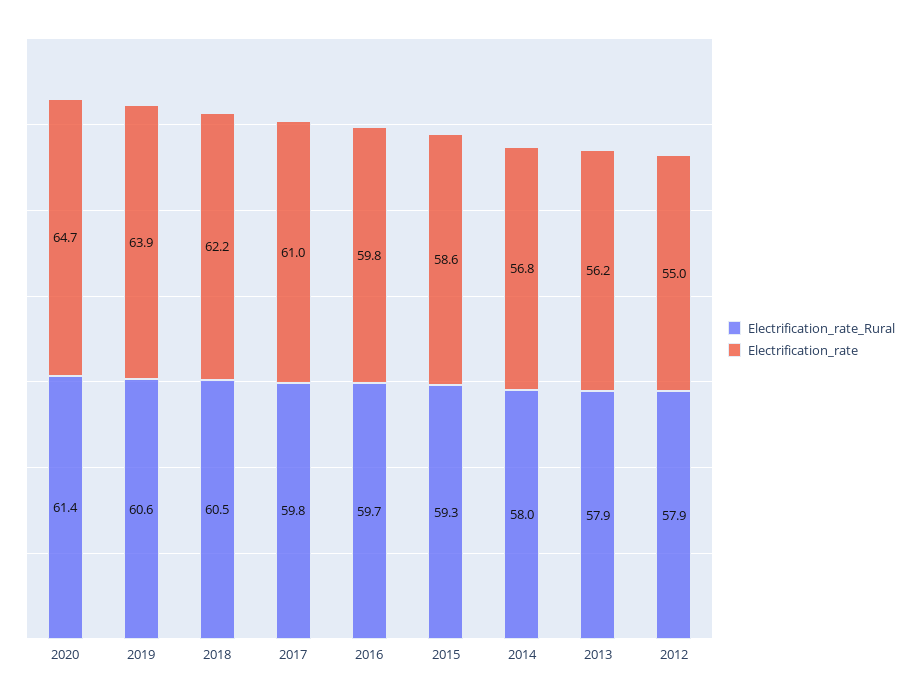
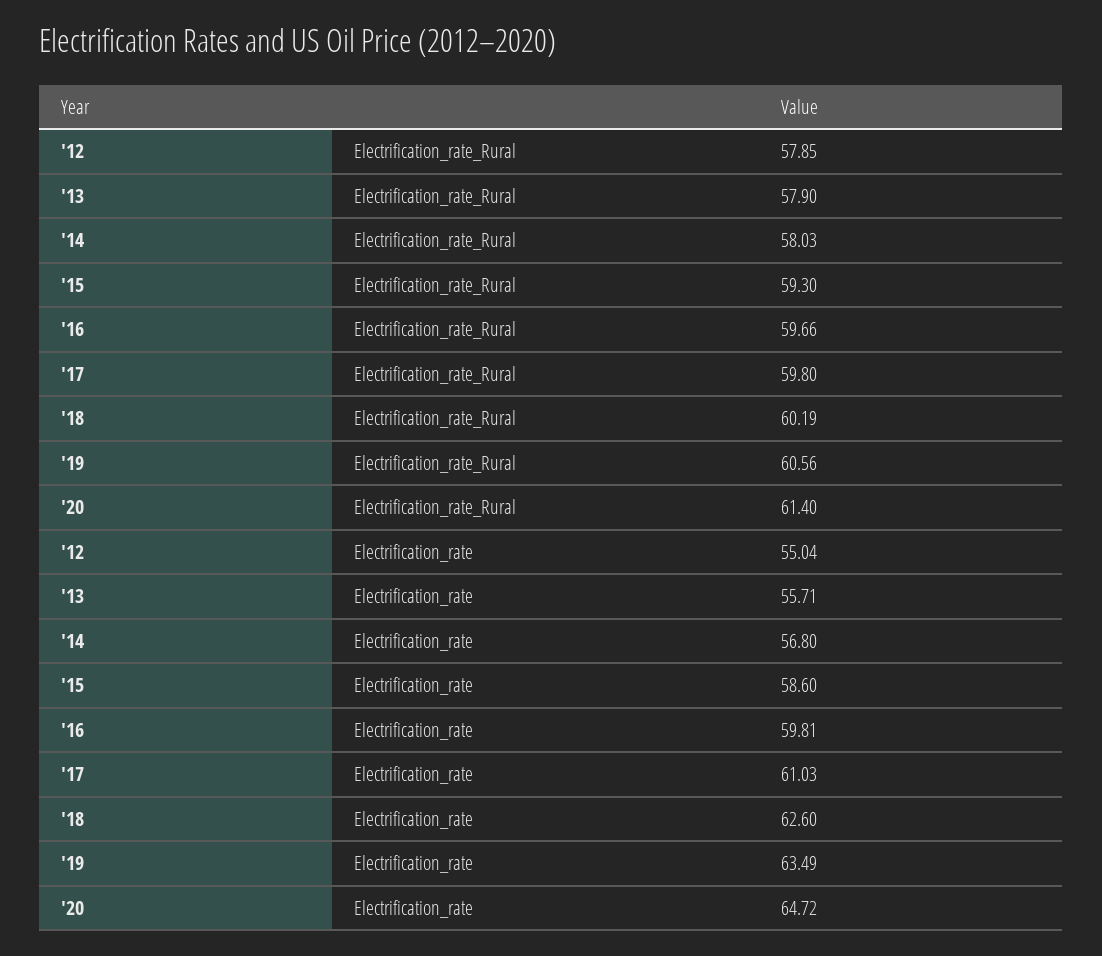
  {
    "Electrification_rate_Rural": {
      "2020": 61.4,
      "2019": 60.56,
-     "2018": 60.5,
+     "2018": 60.19,
      "2017": 59.8,
      "2016": 59.66,
      "2015": 59.3,
      "2014": 58.03,
      "2013": 57.9,
      "2012": 57.85
    },
    "Electrification_rate": {
      "2020": 64.72,
-     "2019": 63.9,
+     "2019": 63.49,
-     "2018": 62.2,
+     "2018": 62.6,
      "2017": 61.03,
      "2016": 59.81,
      "2015": 58.6,
      "2014": 56.8,
-     "2013": 56.2,
+     "2013": 55.71,
      "2012": 55.04
    }
  }

